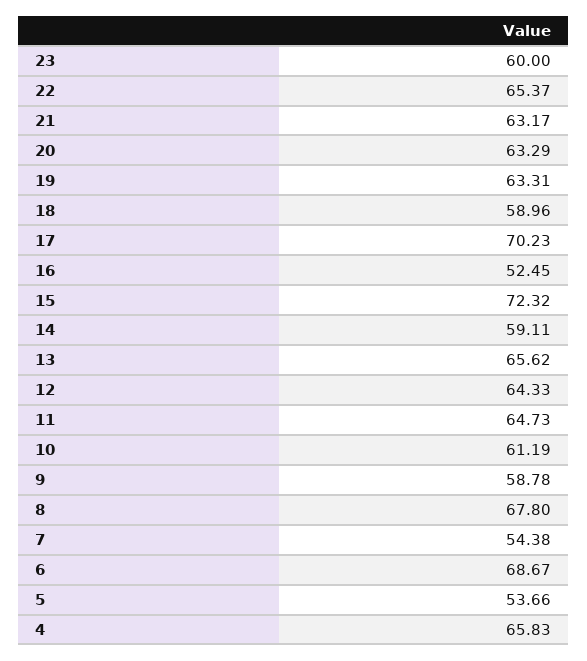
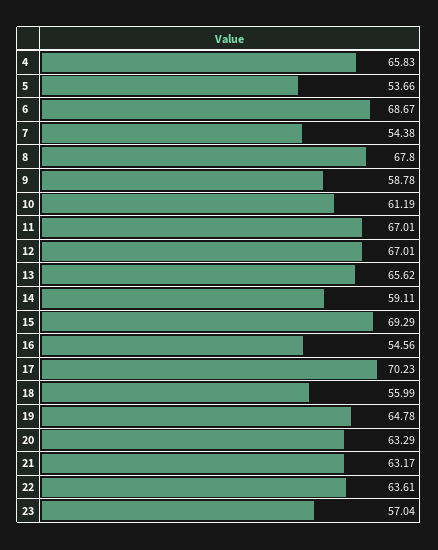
  {
-   "23": 60,
+   "23": 57.04,
-   "22": 65.37,
+   "22": 63.61,
    "21": 63.17,
    "20": 63.29,
-   "19": 63.31,
+   "19": 64.78,
-   "18": 58.96,
+   "18": 55.99,
    "17": 70.23,
-   "16": 52.45,
+   "16": 54.56,
-   "15": 72.32,
+   "15": 69.29,
    "14": 59.11,
    "13": 65.62,
-   "12": 64.33,
+   "12": 67.01,
-   "11": 64.73,
+   "11": 67.01,
    "10": 61.19,
    "9": 58.78,
    "8": 67.8,
    "7": 54.38,
    "6": 68.67,
    "5": 53.66,
    "4": 65.83
  }

